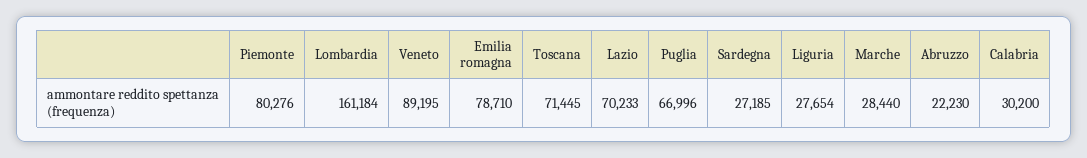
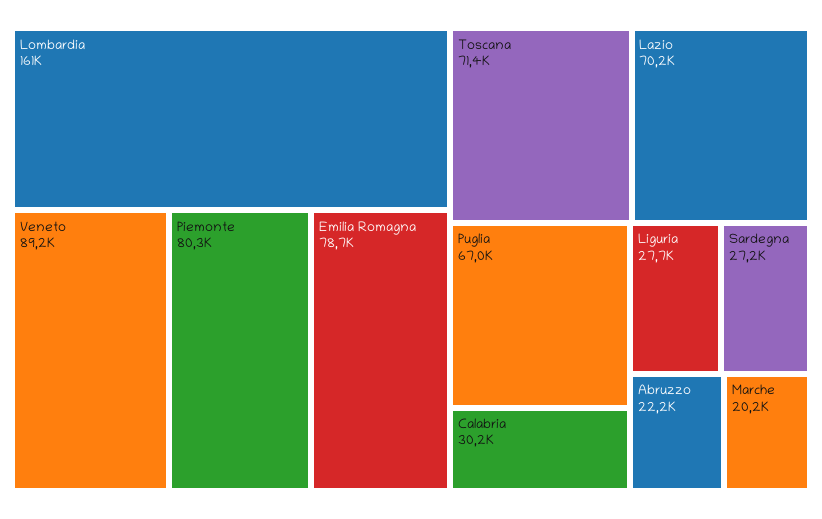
  {
    "Piemonte": 80276,
    "Lombardia": 161184,
    "Veneto": 89195,
    "Emilia romagna": 78710,
    "Toscana": 71445,
    "Lazio": 70233,
    "Puglia": 66996,
    "Sardegna": 27185,
    "Liguria": 27654,
-   "Marche": 28440,
+   "Marche": 20200,
    "Abruzzo": 22230,
    "Calabria": 30200
  }

